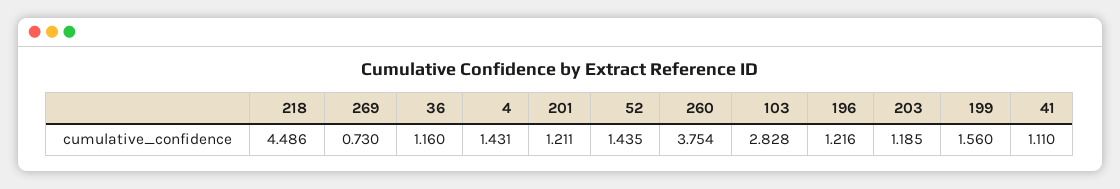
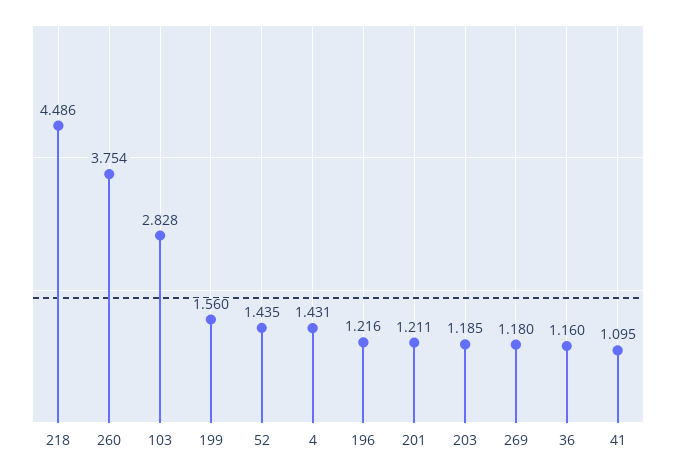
  {
    "218": 4.486,
-   "269": 0.73,
+   "269": 1.18,
    "36": 1.16,
    "4": 1.431,
    "201": 1.211,
    "52": 1.435,
    "260": 3.754,
    "103": 2.828,
    "196": 1.216,
    "203": 1.185,
    "199": 1.56,
-   "41": 1.11
+   "41": 1.095
  }

